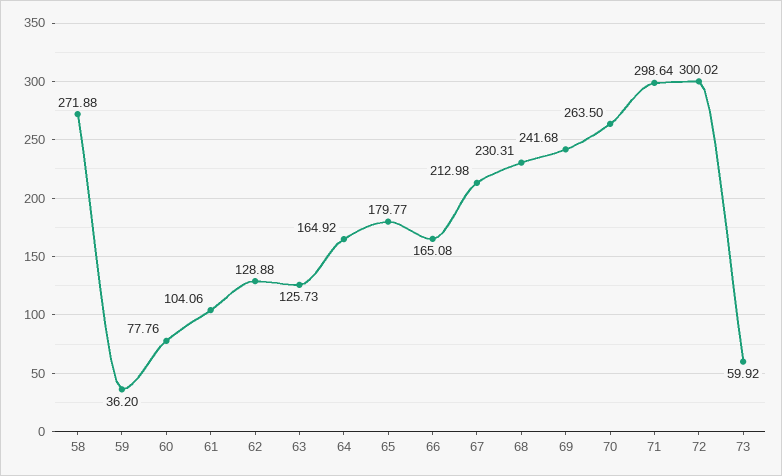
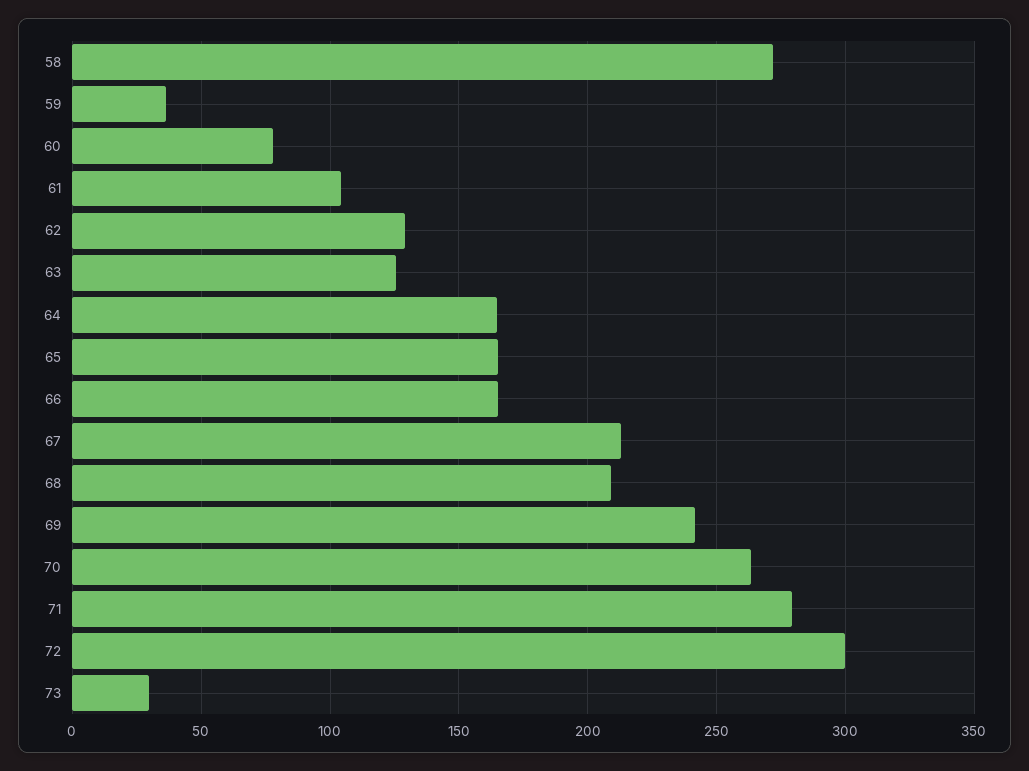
  {
    "58": 271.88,
    "59": 36.2,
    "60": 77.76,
    "61": 104.06,
    "62": 128.88,
    "63": 125.73,
    "64": 164.92,
-   "65": 179.77,
+   "65": 165,
    "66": 165.08,
    "67": 212.98,
-   "68": 230.31,
+   "68": 210,
    "69": 241.68,
    "70": 263.5,
-   "71": 298.64,
+   "71": 280,
    "72": 300.02,
-   "73": 59.92
+   "73": 30
  }

